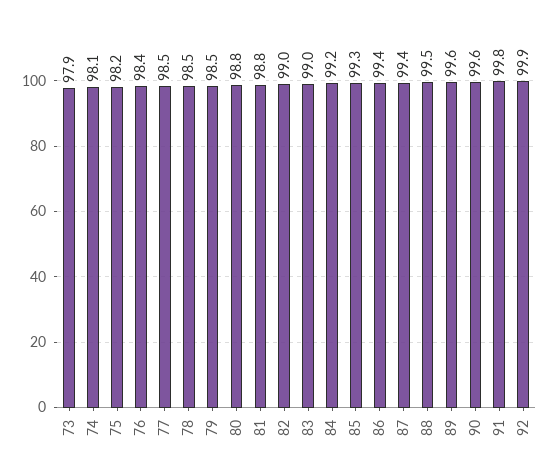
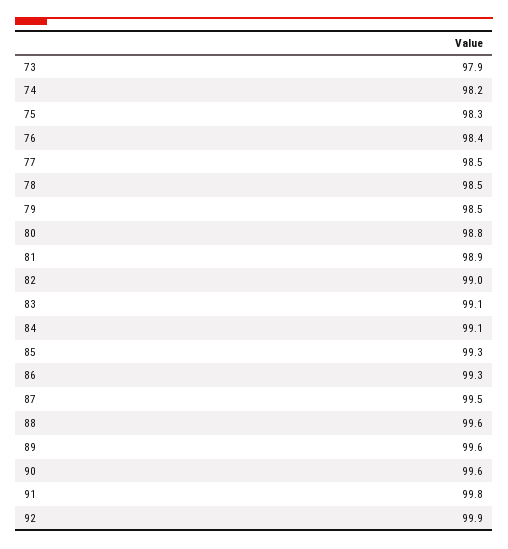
  {
    "73": 97.9,
-   "74": 98.1,
+   "74": 98.2,
-   "75": 98.2,
+   "75": 98.3,
    "76": 98.4,
    "77": 98.5,
    "78": 98.5,
    "79": 98.5,
    "80": 98.8,
-   "81": 98.8,
+   "81": 98.9,
    "82": 99,
-   "83": 99,
+   "83": 99.1,
-   "84": 99.2,
+   "84": 99.1,
    "85": 99.3,
-   "86": 99.4,
+   "86": 99.3,
-   "87": 99.4,
+   "87": 99.5,
-   "88": 99.5,
+   "88": 99.6,
    "89": 99.6,
    "90": 99.6,
    "91": 99.8,
    "92": 99.9
  }

